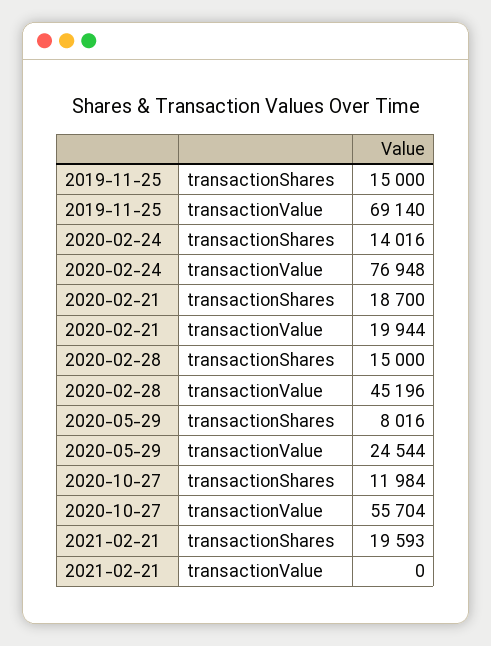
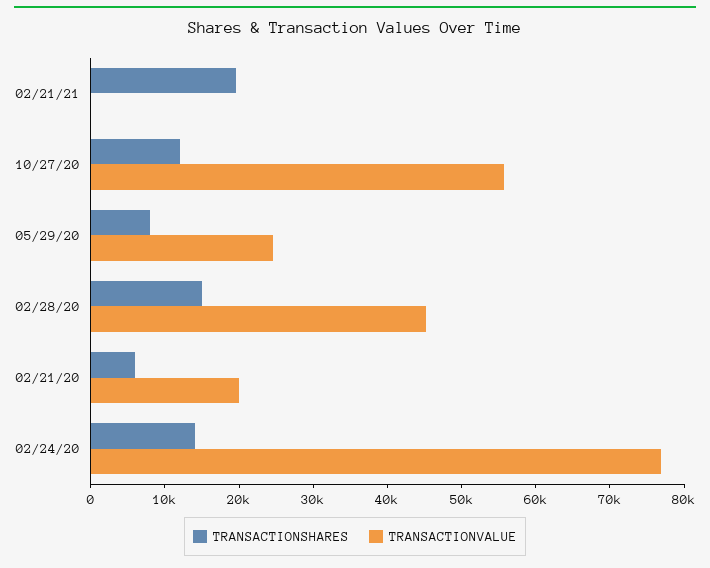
  {
    "transactionShares": {
-     "2019-11-25": 15000,
      "2020-02-24": 14016,
-     "2020-02-21": 18700,
+     "2020-02-21": 6000,
      "2020-02-28": 15000,
      "2020-05-29": 8016,
      "2020-10-27": 11984,
      "2021-02-21": 19593
    },
    "transactionValue": {
-     "2019-11-25": 69140,
      "2020-02-24": 76948,
      "2020-02-21": 19944,
      "2020-02-28": 45196,
      "2020-05-29": 24544,
      "2020-10-27": 55704,
      "2021-02-21": 0
    }
  }

